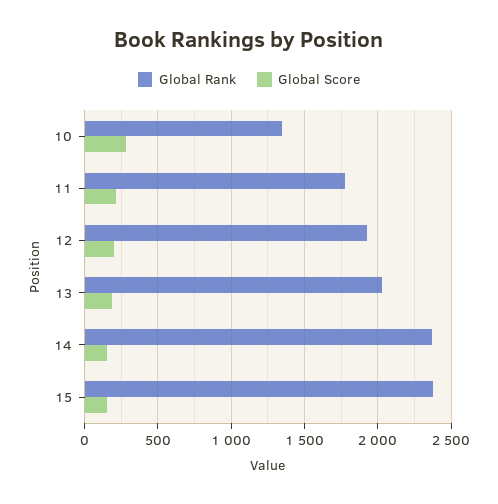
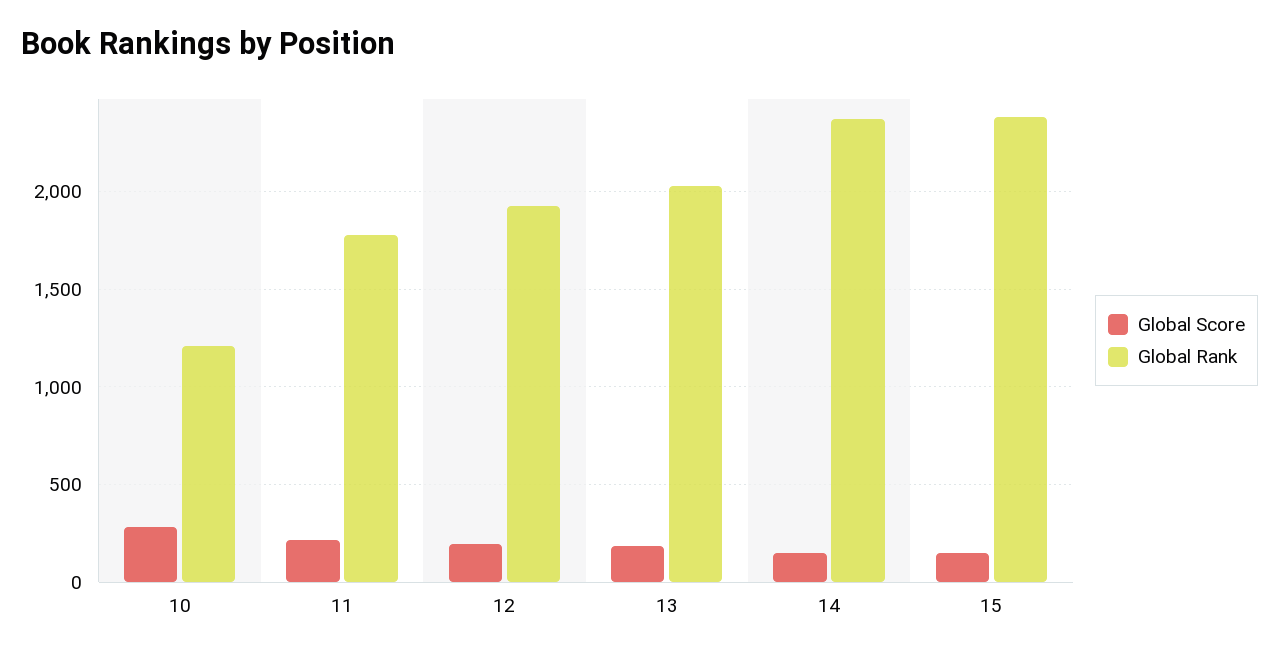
  {
    "Global Rank": {
-     "10": 1350,
+     "10": 1200,
      "11": 1800,
      "12": 1950,
      "13": 2050,
      "14": 2350,
      "15": 2400
    },
    "Global Score": {
      "10": 300,
      "11": 200,
      "12": 200,
      "13": 200,
      "14": 150,
      "15": 150
    }
  }

